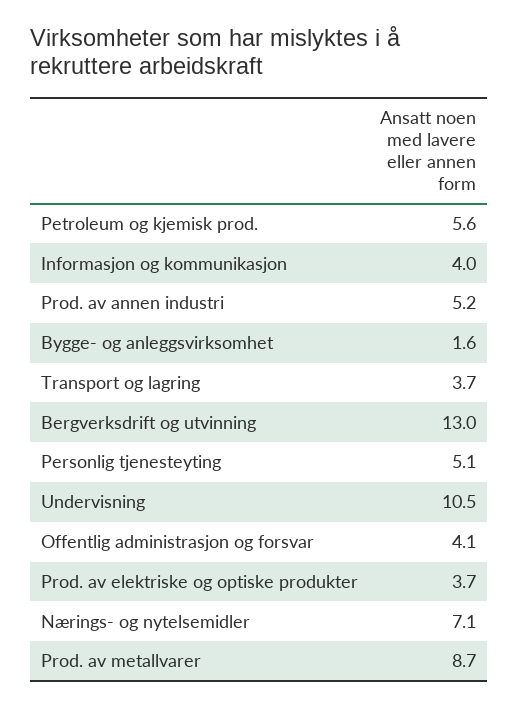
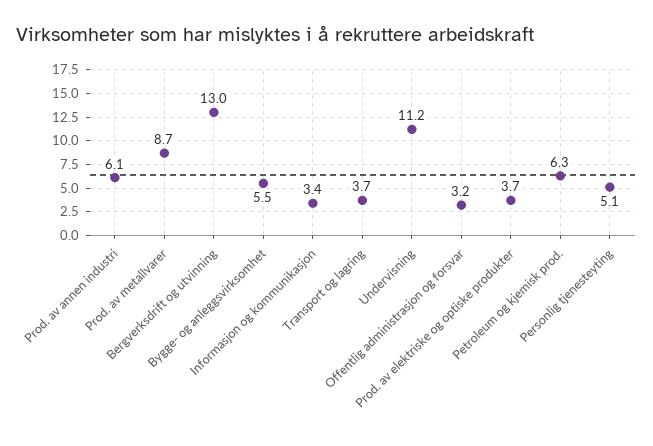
  {
-   "Petroleum og kjemisk prod.": 5.6,
+   "Petroleum og kjemisk prod.": 6.3,
-   "Informasjon og kommunikasjon": 4,
+   "Informasjon og kommunikasjon": 3.4,
-   "Prod. av annen industri": 5.2,
+   "Prod. av annen industri": 6.1,
-   "Bygge- og anleggsvirksomhet": 1.6,
+   "Bygge- og anleggsvirksomhet": 5.5,
    "Transport og lagring": 3.7,
    "Bergverksdrift og utvinning": 13,
    "Personlig tjenesteyting": 5.1,
-   "Undervisning": 10.5,
+   "Undervisning": 11.2,
-   "Offentlig administrasjon og forsvar": 4.1,
+   "Offentlig administrasjon og forsvar": 3.2,
    "Prod. av elektriske og optiske produkter": 3.7,
-   "Nærings- og nytelsemidler": 7.1,
    "Prod. av metallvarer": 8.7
  }

